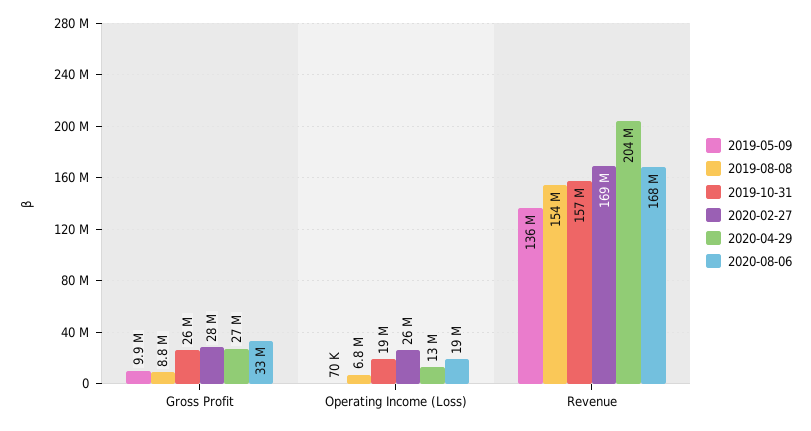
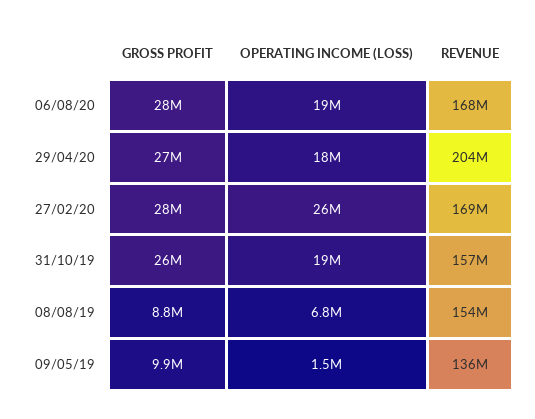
  {
    "2019-05-09": {
      "Gross Profit": 9900000,
-     "Operating Income (Loss)": 70000,
+     "Operating Income (Loss)": 1500000,
      "Revenue": 136000000
    },
    "2019-08-08": {
      "Gross Profit": 8800000,
      "Operating Income (Loss)": 6800000,
      "Revenue": 154000000
    },
    "2019-10-31": {
      "Gross Profit": 26000000,
      "Operating Income (Loss)": 19000000,
      "Revenue": 157000000
    },
    "2020-02-27": {
      "Gross Profit": 28000000,
      "Operating Income (Loss)": 26000000,
      "Revenue": 169000000
    },
    "2020-04-29": {
      "Gross Profit": 27000000,
-     "Operating Income (Loss)": 13000000,
+     "Operating Income (Loss)": 18000000,
      "Revenue": 204000000
    },
    "2020-08-06": {
-     "Gross Profit": 33000000,
+     "Gross Profit": 28000000,
      "Operating Income (Loss)": 19000000,
      "Revenue": 168000000
    }
  }

